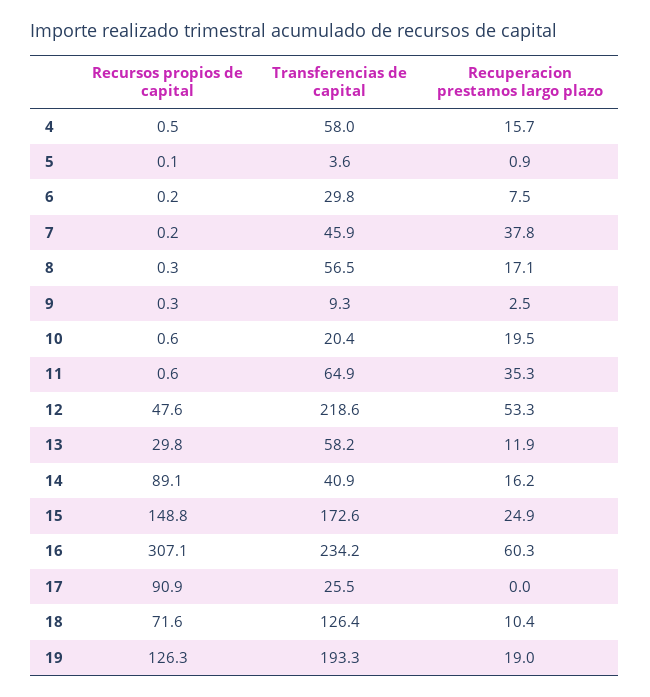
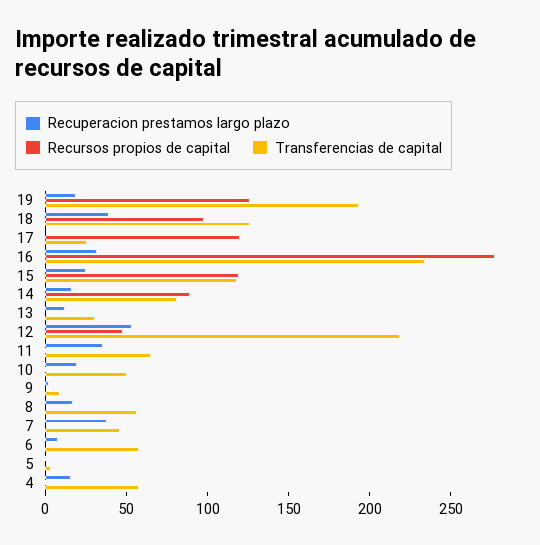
  {
    "Recursos propios de capital": {
      "4": 0.5,
      "5": 0.1,
      "6": 0.2,
      "7": 0.2,
      "8": 0.3,
      "9": 0.3,
      "10": 0.6,
      "11": 0.6,
      "12": 47.6,
-     "13": 29.8,
+     "13": 0,
      "14": 89.1,
-     "15": 148.8,
+     "15": 120,
-     "16": 307.1,
+     "16": 280,
-     "17": 90.9,
+     "17": 120,
-     "18": 71.6,
+     "18": 100,
      "19": 126.3
    },
    "Transferencias de capital": {
      "4": 58,
      "5": 3.6,
-     "6": 29.8,
+     "6": 60,
      "7": 45.9,
      "8": 56.5,
      "9": 9.3,
-     "10": 20.4,
+     "10": 50,
      "11": 64.9,
      "12": 218.6,
-     "13": 58.2,
+     "13": 30,
-     "14": 40.9,
+     "14": 80,
-     "15": 172.6,
+     "15": 120,
      "16": 234.2,
      "17": 25.5,
      "18": 126.4,
      "19": 193.3
    },
    "Recuperacion prestamos largo plazo": {
      "4": 15.7,
      "5": 0.9,
      "6": 7.5,
      "7": 37.8,
      "8": 17.1,
      "9": 2.5,
      "10": 19.5,
      "11": 35.3,
      "12": 53.3,
      "13": 11.9,
      "14": 16.2,
      "15": 24.9,
-     "16": 60.3,
+     "16": 30,
      "17": 0,
-     "18": 10.4,
+     "18": 40,
      "19": 19
    }
  }

